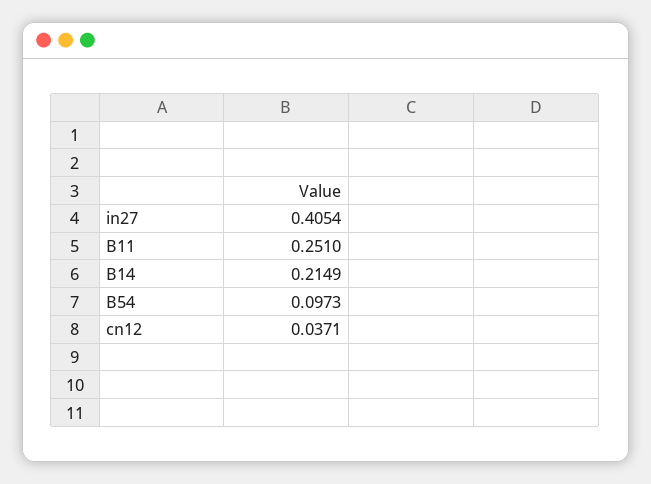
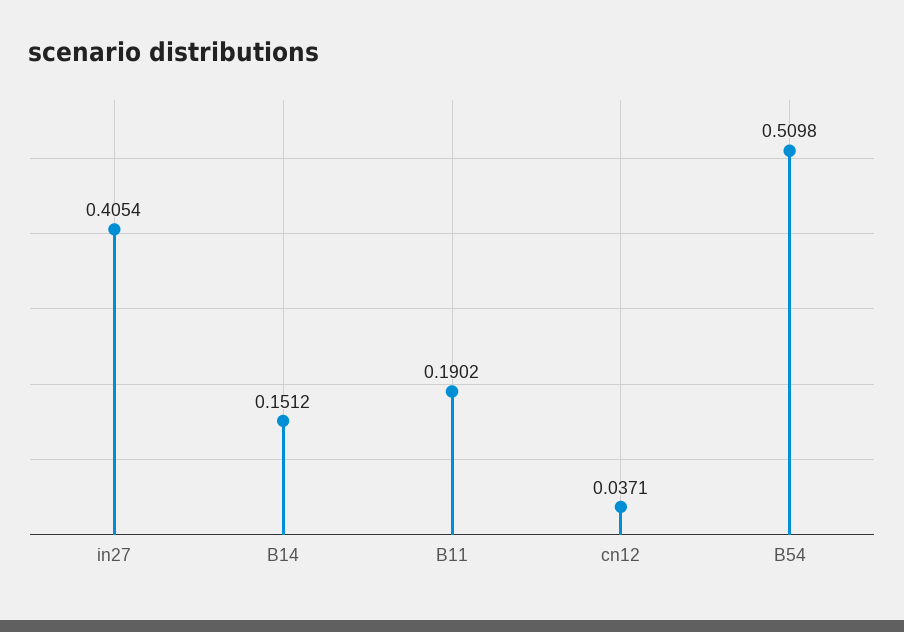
  {
    "in27": 0.4054,
-   "B11": 0.251,
+   "B11": 0.1902,
-   "B14": 0.2149,
+   "B14": 0.1512,
-   "B54": 0.0973,
+   "B54": 0.5098,
    "cn12": 0.0371
  }

